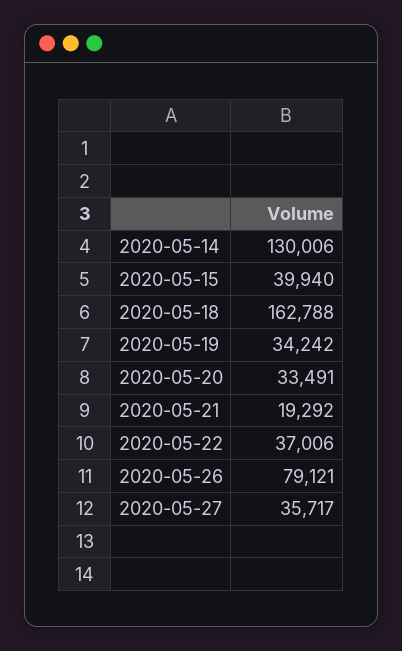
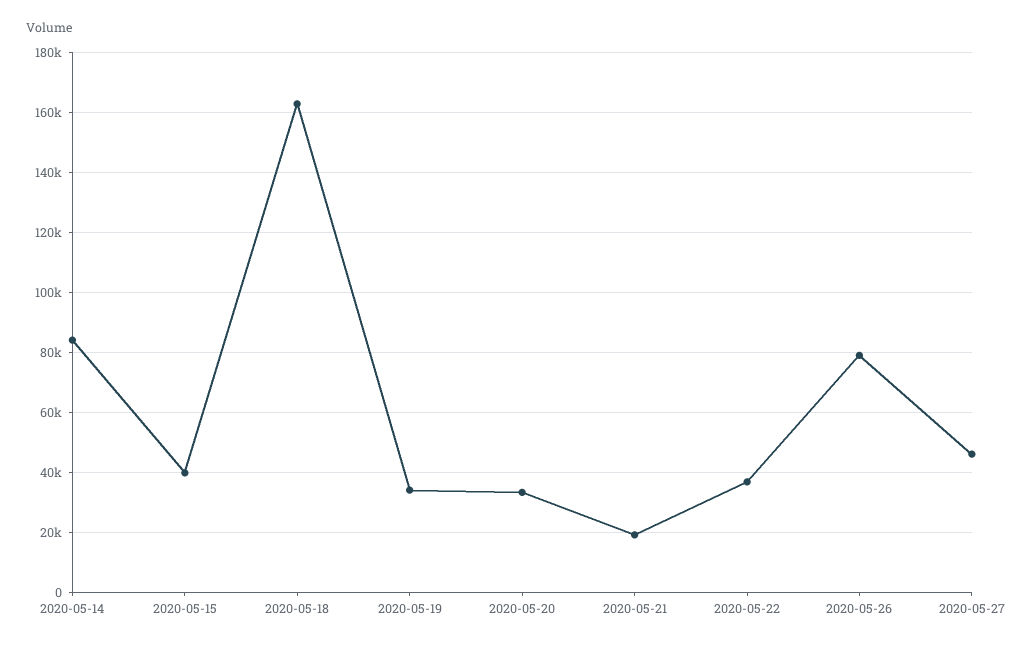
  {
-   "2020-05-14": 130006,
+   "2020-05-14": 84000,
    "2020-05-15": 39940,
    "2020-05-18": 162788,
    "2020-05-19": 34242,
    "2020-05-20": 33491,
    "2020-05-21": 19292,
    "2020-05-22": 37006,
    "2020-05-26": 79121,
-   "2020-05-27": 35717
+   "2020-05-27": 46000
  }

